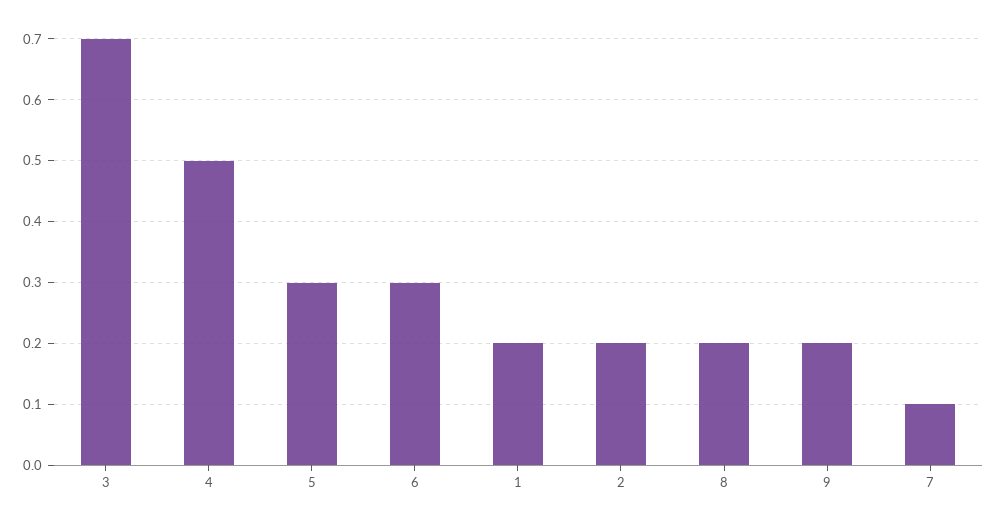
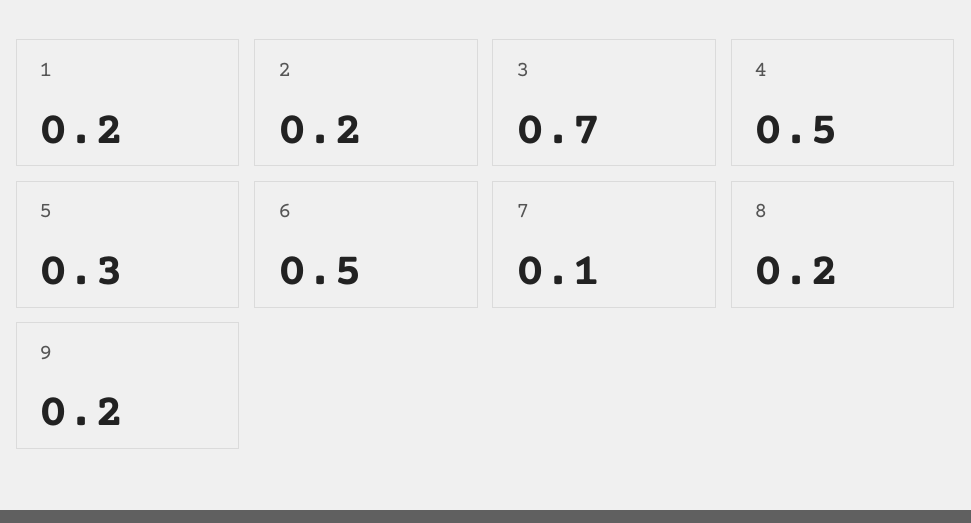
  {
    "3": 0.7,
    "4": 0.5,
    "5": 0.3,
-   "6": 0.3,
+   "6": 0.5,
    "1": 0.2,
    "2": 0.2,
    "8": 0.2,
    "9": 0.2,
    "7": 0.1
  }

